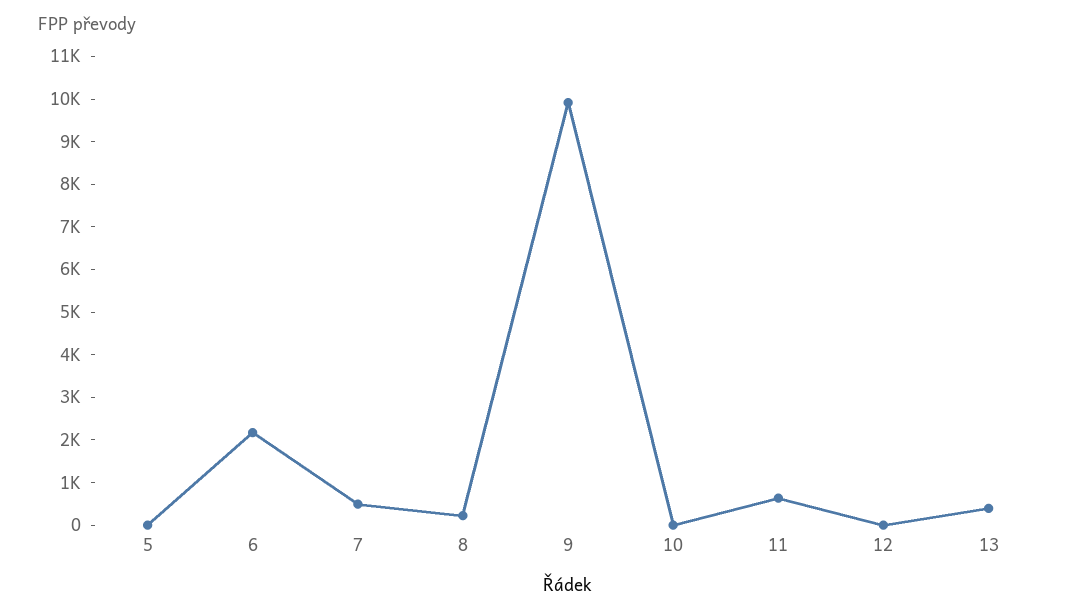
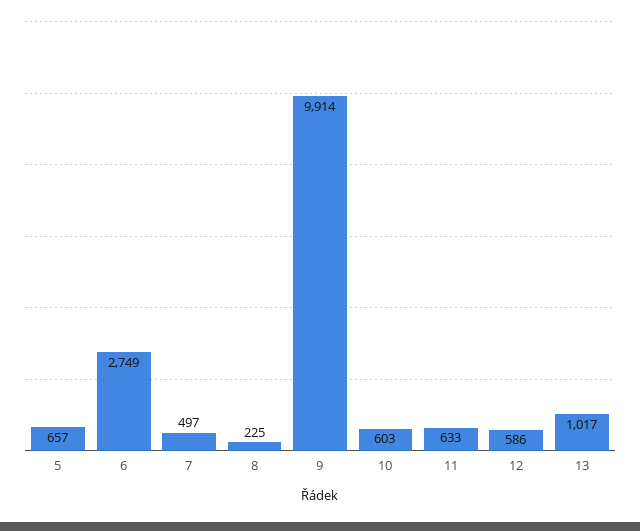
  {
-   "5": 0,
+   "5": 657,
-   "6": 2200,
+   "6": 2749,
    "7": 497,
    "8": 225,
    "9": 9914,
-   "10": 0,
+   "10": 603,
    "11": 633,
-   "12": 0,
+   "12": 586,
-   "13": 400
+   "13": 1017
  }

